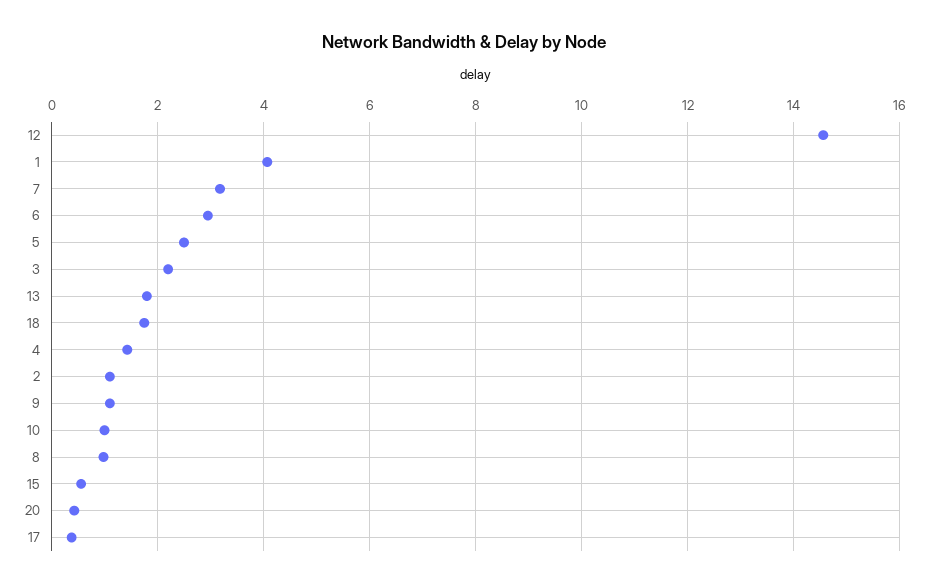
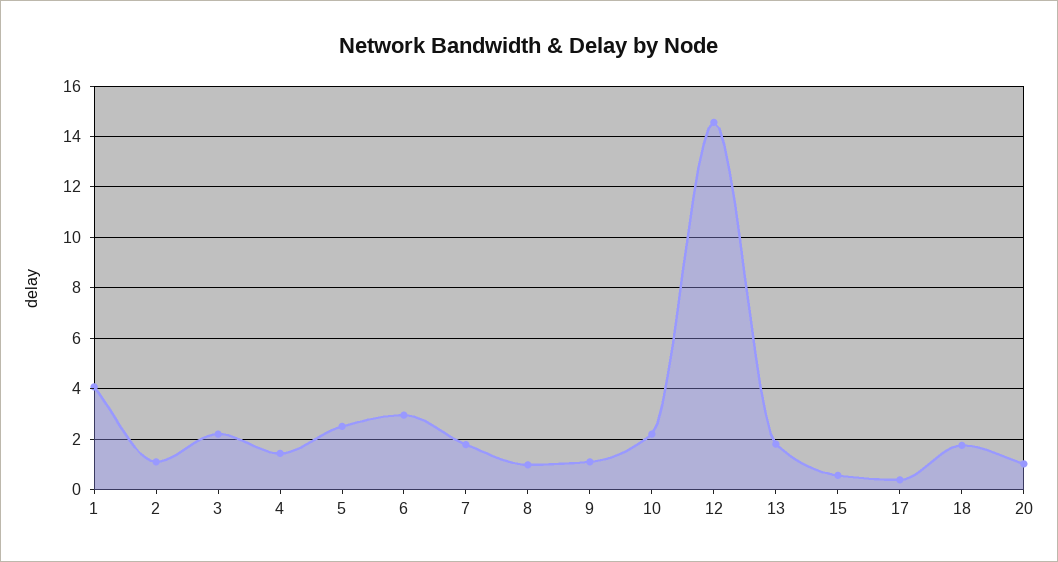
  {
    "12": 14.6,
    "1": 4,
-   "7": 3.2,
+   "7": 1.75,
    "6": 3,
    "5": 2.6,
    "3": 2.2,
    "13": 1.8,
    "18": 1.8,
    "4": 1.4,
    "2": 1.2,
    "9": 1.2,
-   "10": 1,
+   "10": 2.25,
    "8": 1,
    "15": 0.6,
-   "20": 0.4,
+   "20": 1,
    "17": 0.4
  }

